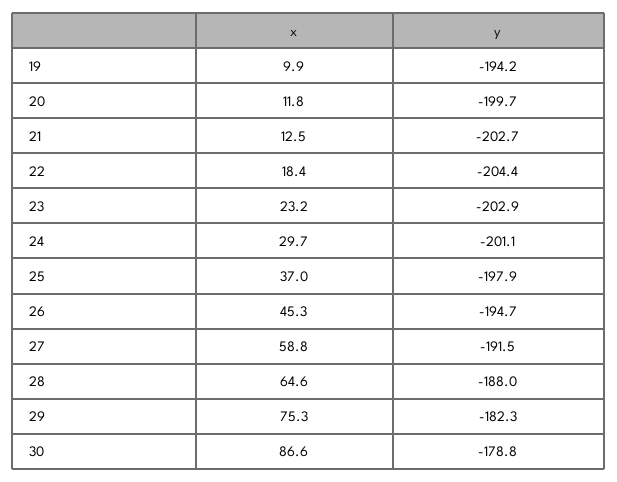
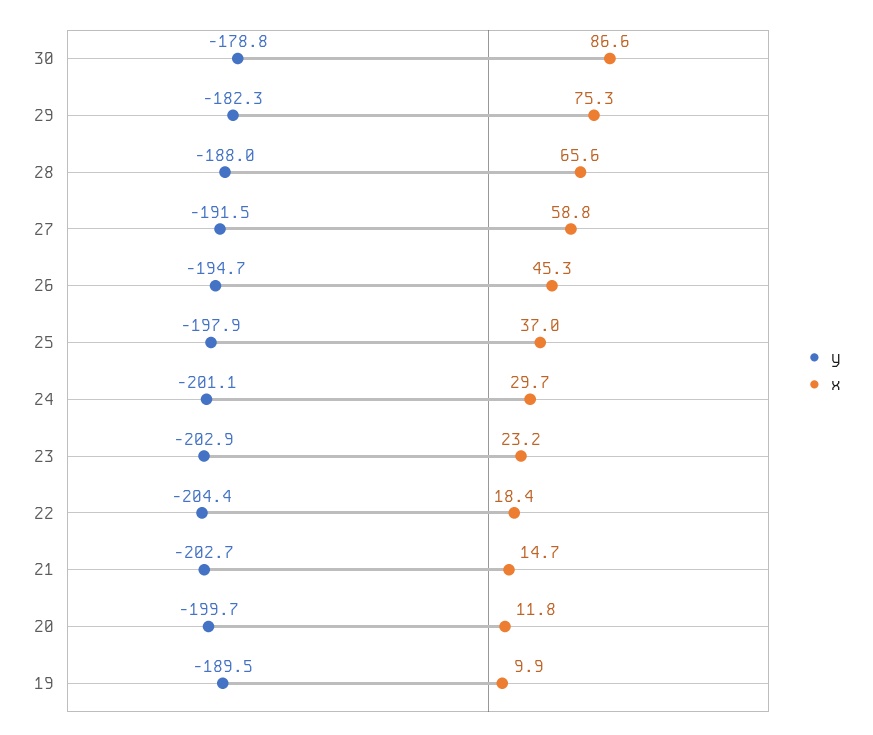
  {
    "x": {
      "19": 9.9,
      "20": 11.8,
-     "21": 12.5,
+     "21": 14.7,
      "22": 18.4,
      "23": 23.2,
      "24": 29.7,
      "25": 37,
      "26": 45.3,
      "27": 58.8,
-     "28": 64.6,
+     "28": 65.6,
      "29": 75.3,
      "30": 86.6
    },
    "y": {
-     "19": -194.2,
+     "19": -189.5,
      "20": -199.7,
      "21": -202.7,
      "22": -204.4,
      "23": -202.9,
      "24": -201.1,
      "25": -197.9,
      "26": -194.7,
      "27": -191.5,
      "28": -188,
      "29": -182.3,
      "30": -178.8
    }
  }

